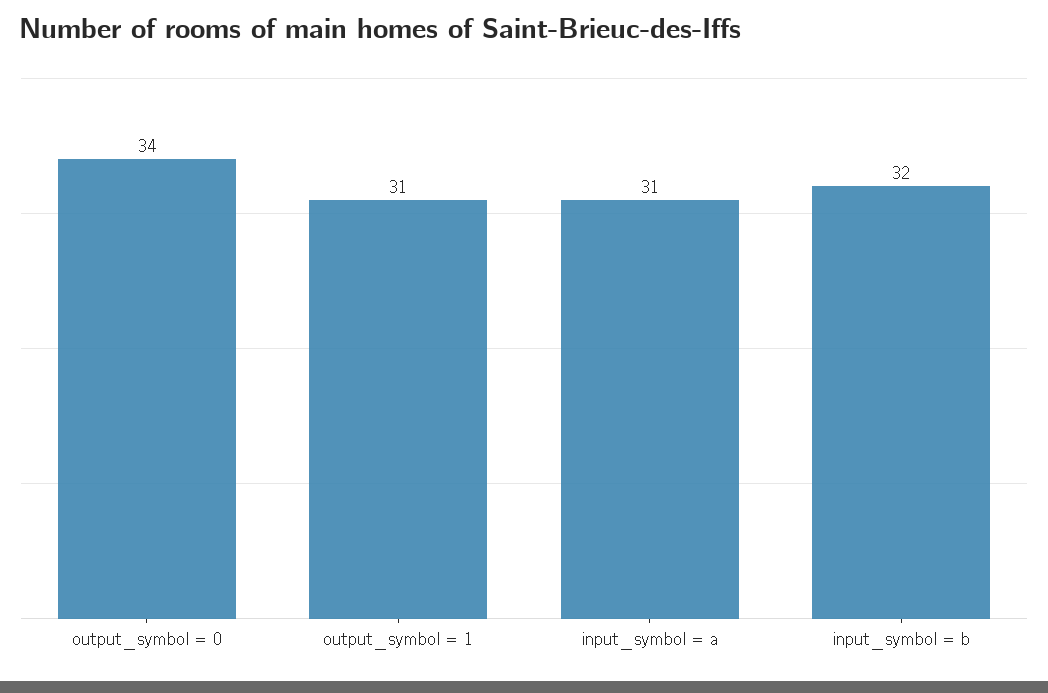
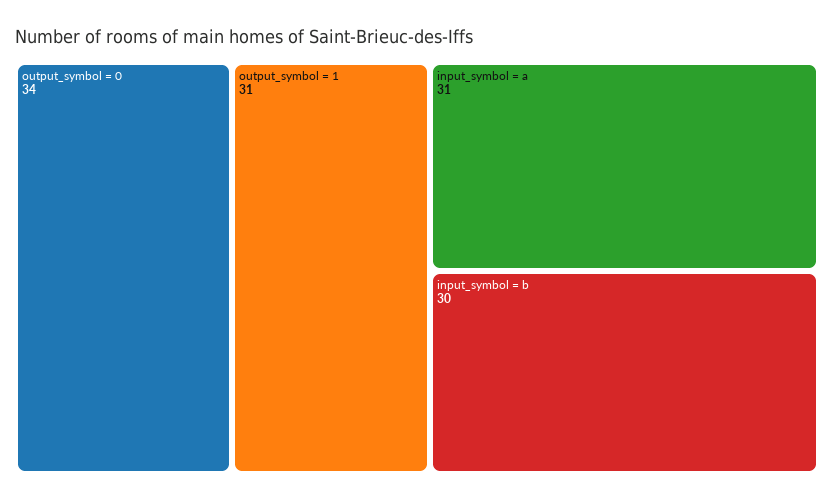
  {
    "output_symbol = 0": 34,
    "output_symbol = 1": 31,
    "input_symbol = a": 31,
-   "input_symbol = b": 32
+   "input_symbol = b": 30
  }

